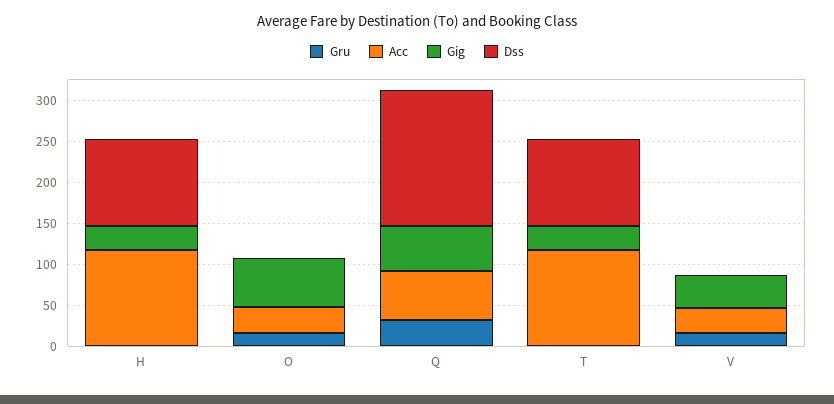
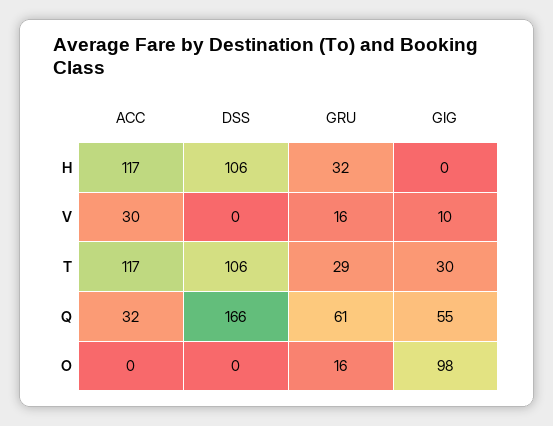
  {
    "Gru": {
-     "H": 0,
+     "H": 32,
      "O": 16,
-     "Q": 30,
+     "Q": 61,
-     "T": 0,
+     "T": 29,
      "V": 16
    },
    "Acc": {
      "H": 117,
-     "O": 30,
+     "O": 0,
-     "Q": 60,
+     "Q": 32,
      "T": 117,
      "V": 30
    },
    "Gig": {
-     "H": 30,
+     "H": 0,
-     "O": 60,
+     "O": 98,
      "Q": 55,
      "T": 30,
-     "V": 40
+     "V": 10
    },
    "Dss": {
      "H": 106,
      "O": 0,
      "Q": 166,
      "T": 106,
      "V": 0
    }
  }

